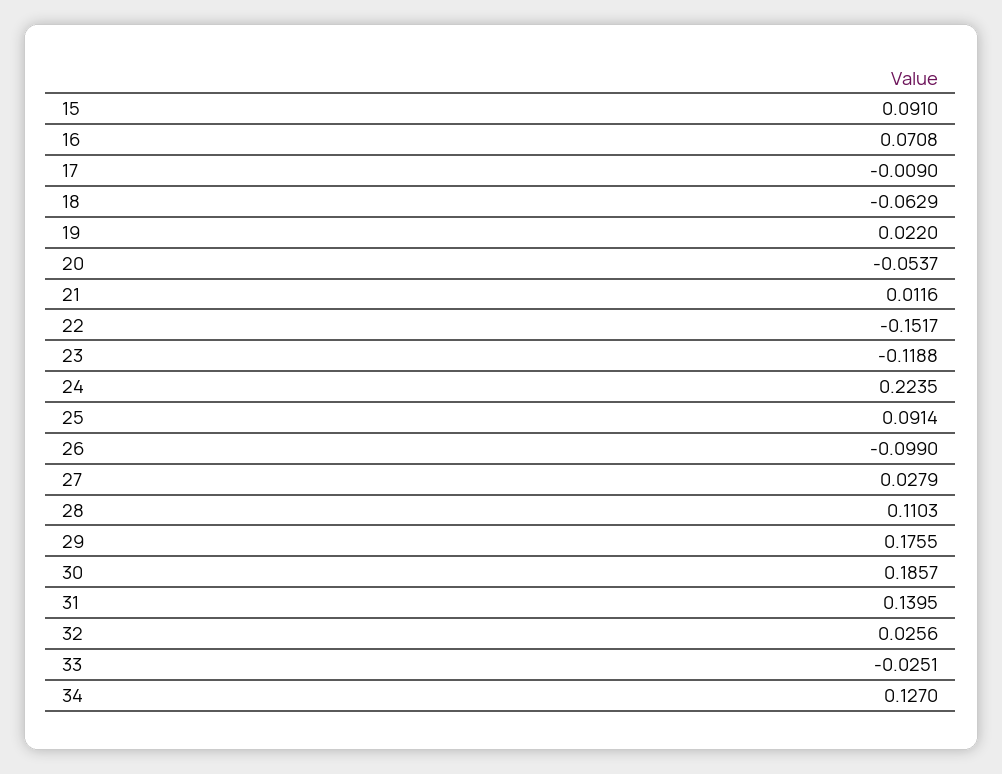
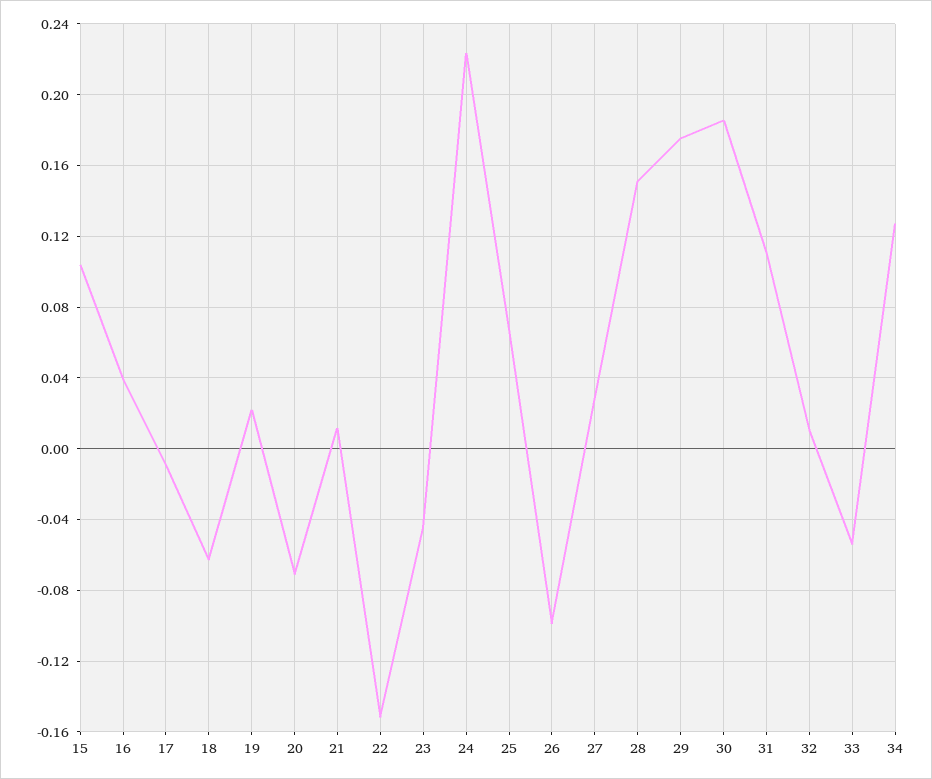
  {
-   "15": 0.091,
+   "15": 0.105,
-   "16": 0.0708,
+   "16": 0.04,
    "17": -0.009,
    "18": -0.0629,
    "19": 0.022,
-   "20": -0.0537,
+   "20": -0.07,
    "21": 0.0116,
    "22": -0.1517,
-   "23": -0.1188,
+   "23": -0.045,
    "24": 0.2235,
-   "25": 0.0914,
+   "25": 0.065,
    "26": -0.099,
    "27": 0.0279,
-   "28": 0.1103,
+   "28": 0.15,
    "29": 0.1755,
    "30": 0.1857,
-   "31": 0.1395,
+   "31": 0.11,
-   "32": 0.0256,
+   "32": 0.01,
-   "33": -0.0251,
+   "33": -0.055,
    "34": 0.127
  }

